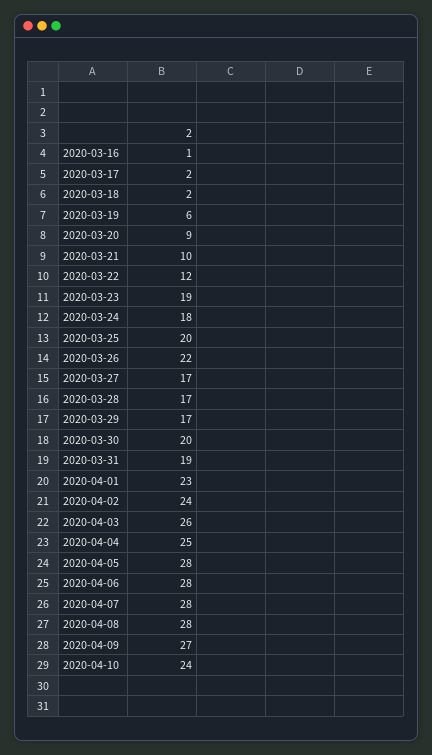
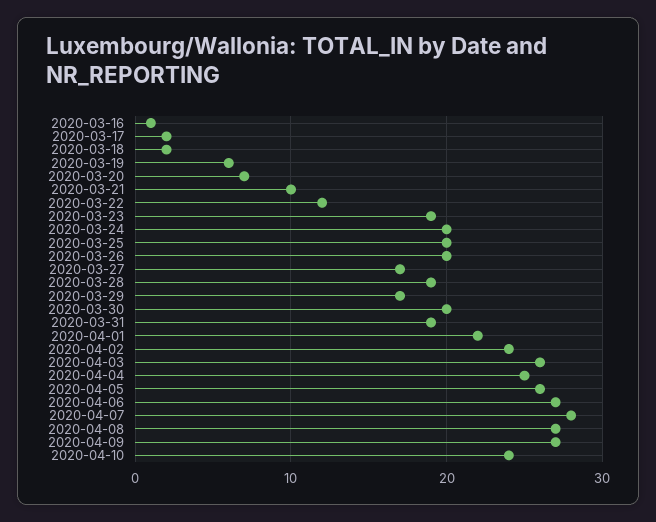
  {
    "2020-03-16": 1,
    "2020-03-17": 2,
    "2020-03-18": 2,
    "2020-03-19": 6,
-   "2020-03-20": 9,
+   "2020-03-20": 7,
    "2020-03-21": 10,
    "2020-03-22": 12,
    "2020-03-23": 19,
-   "2020-03-24": 18,
+   "2020-03-24": 20,
    "2020-03-25": 20,
-   "2020-03-26": 22,
+   "2020-03-26": 20,
    "2020-03-27": 17,
-   "2020-03-28": 17,
+   "2020-03-28": 19,
    "2020-03-29": 17,
    "2020-03-30": 20,
    "2020-03-31": 19,
-   "2020-04-01": 23,
+   "2020-04-01": 22,
    "2020-04-02": 24,
    "2020-04-03": 26,
    "2020-04-04": 25,
-   "2020-04-05": 28,
+   "2020-04-05": 26,
-   "2020-04-06": 28,
+   "2020-04-06": 27,
    "2020-04-07": 28,
-   "2020-04-08": 28,
+   "2020-04-08": 27,
    "2020-04-09": 27,
    "2020-04-10": 24
  }

